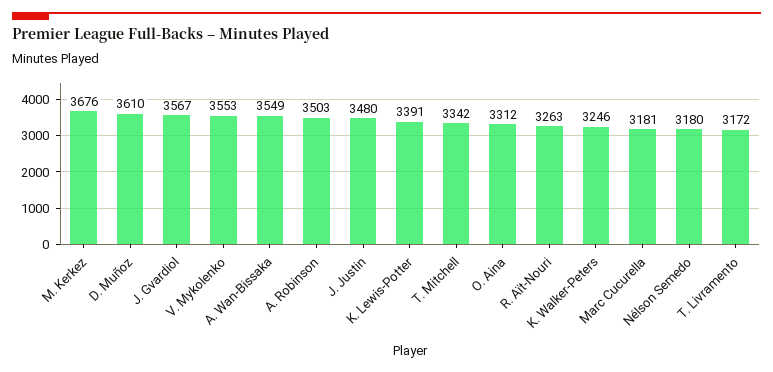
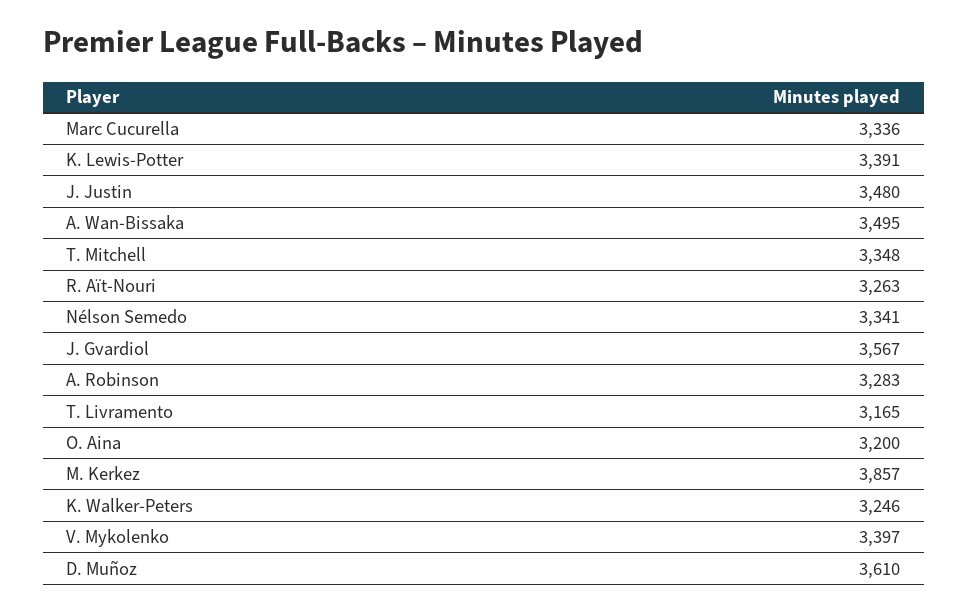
  {
-   "M. Kerkez": 3676,
+   "M. Kerkez": 3857,
    "D. Muñoz": 3610,
    "J. Gvardiol": 3567,
-   "V. Mykolenko": 3553,
+   "V. Mykolenko": 3397,
-   "A. Wan-Bissaka": 3549,
+   "A. Wan-Bissaka": 3495,
-   "A. Robinson": 3503,
+   "A. Robinson": 3283,
    "J. Justin": 3480,
    "K. Lewis-Potter": 3391,
-   "T. Mitchell": 3342,
+   "T. Mitchell": 3348,
-   "O. Aina": 3312,
+   "O. Aina": 3200,
    "R. Aït-Nouri": 3263,
    "K. Walker-Peters": 3246,
-   "Marc Cucurella": 3181,
+   "Marc Cucurella": 3336,
-   "Nélson Semedo": 3180,
+   "Nélson Semedo": 3341,
-   "T. Livramento": 3172
+   "T. Livramento": 3165
  }

